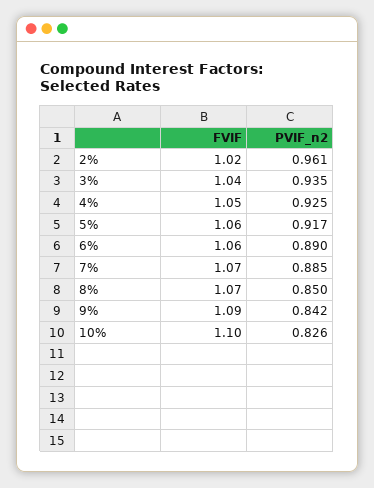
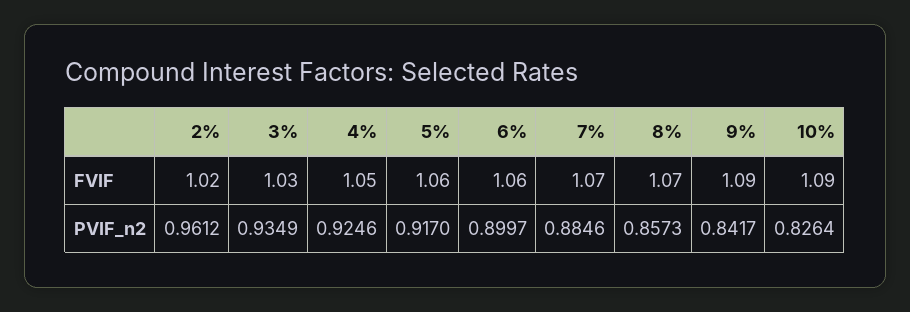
  {
    "FVIF": {
      "2%": 1.02,
-     "3%": 1.04,
+     "3%": 1.03,
      "4%": 1.05,
      "5%": 1.06,
      "6%": 1.06,
      "7%": 1.07,
      "8%": 1.07,
      "9%": 1.09,
-     "10%": 1.1
+     "10%": 1.09
    },
    "PVIF_n2": {
      "2%": 0.9612,
      "3%": 0.9349,
      "4%": 0.9246,
      "5%": 0.917,
-     "6%": 0.89,
+     "6%": 0.8997,
      "7%": 0.8846,
-     "8%": 0.85,
+     "8%": 0.8573,
      "9%": 0.8417,
      "10%": 0.8264
    }
  }

